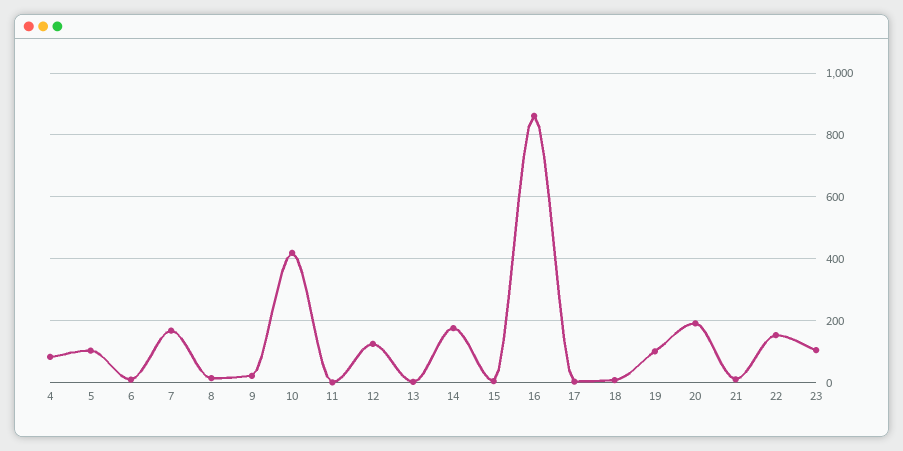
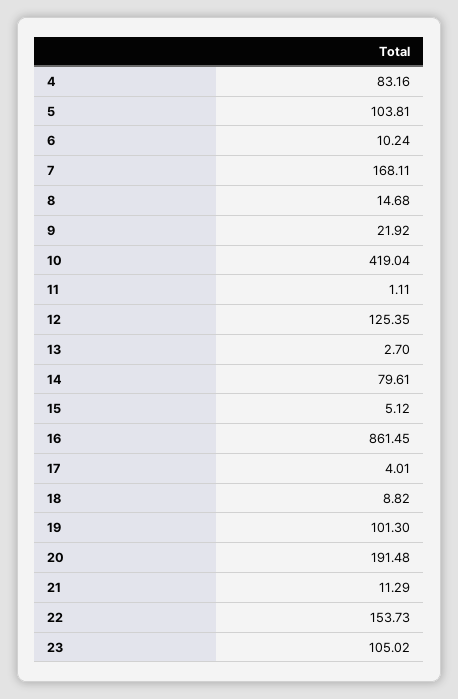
  {
    "4": 83.16,
    "5": 103.81,
    "6": 10.24,
    "7": 168.11,
    "8": 14.68,
    "9": 21.92,
    "10": 419.04,
    "11": 1.11,
    "12": 125.35,
    "13": 2.7,
-   "14": 180,
+   "14": 79.61,
    "15": 5.12,
    "16": 861.45,
    "17": 4.01,
    "18": 8.82,
    "19": 101.3,
    "20": 191.48,
    "21": 11.29,
    "22": 153.73,
    "23": 105.02
  }

